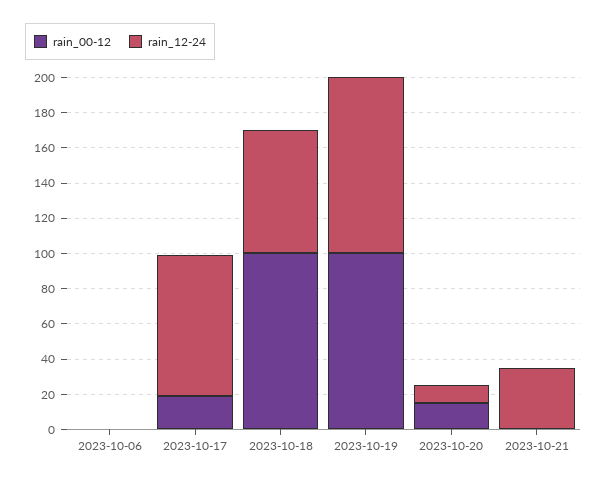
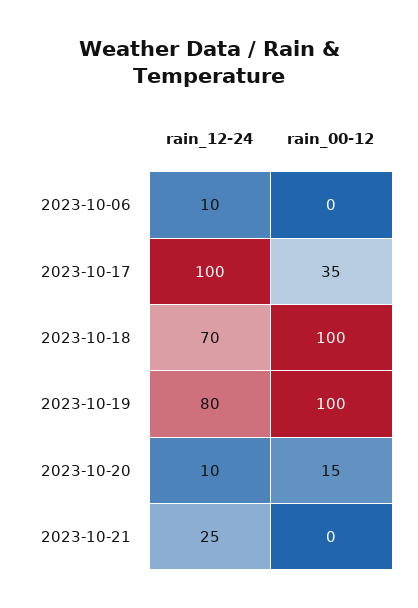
  {
    "rain_00-12": {
      "2023-10-06": 0,
-     "2023-10-17": 20,
+     "2023-10-17": 35,
      "2023-10-18": 100,
      "2023-10-19": 100,
      "2023-10-20": 15,
      "2023-10-21": 0
    },
    "rain_12-24": {
-     "2023-10-06": 0,
+     "2023-10-06": 10,
-     "2023-10-17": 80,
+     "2023-10-17": 100,
      "2023-10-18": 70,
-     "2023-10-19": 100,
+     "2023-10-19": 80,
      "2023-10-20": 10,
-     "2023-10-21": 35
+     "2023-10-21": 25
    }
  }

